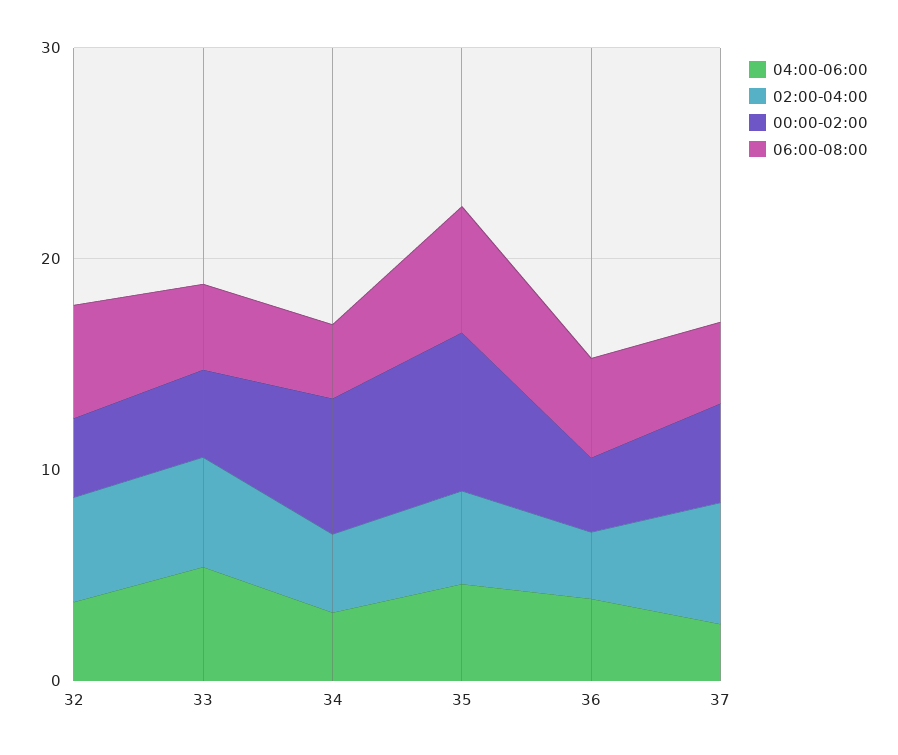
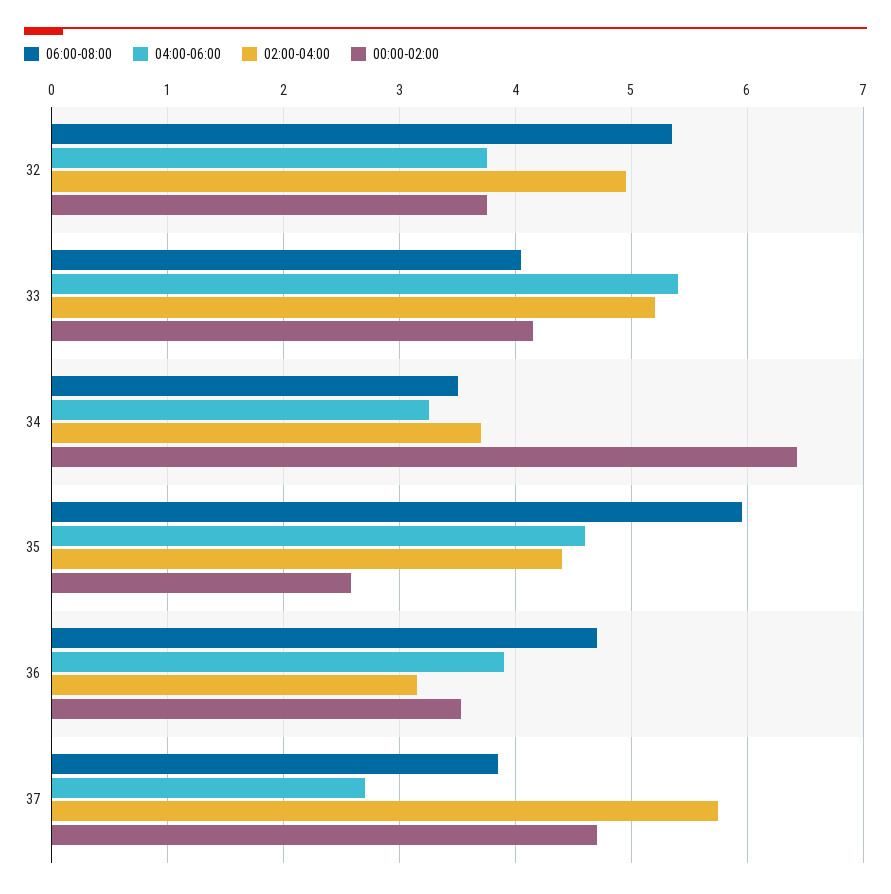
  {
    "04:00-06:00": {
      "32": 3.8,
      "33": 5.4,
      "34": 3.3,
      "35": 4.6,
      "36": 3.9,
      "37": 2.7
    },
    "02:00-04:00": {
      "32": 5,
      "33": 5.2,
      "34": 3.7,
      "35": 4.4,
      "36": 3.2,
      "37": 5.8
    },
    "00:00-02:00": {
      "32": 3.8,
      "33": 4.2,
      "34": 6.4,
-     "35": 8,
+     "35": 2.6,
      "36": 3.5,
      "37": 4.7
    },
    "06:00-08:00": {
      "32": 5.4,
      "33": 4.1,
      "34": 3.5,
      "35": 6,
      "36": 4.7,
      "37": 3.9
    }
  }

